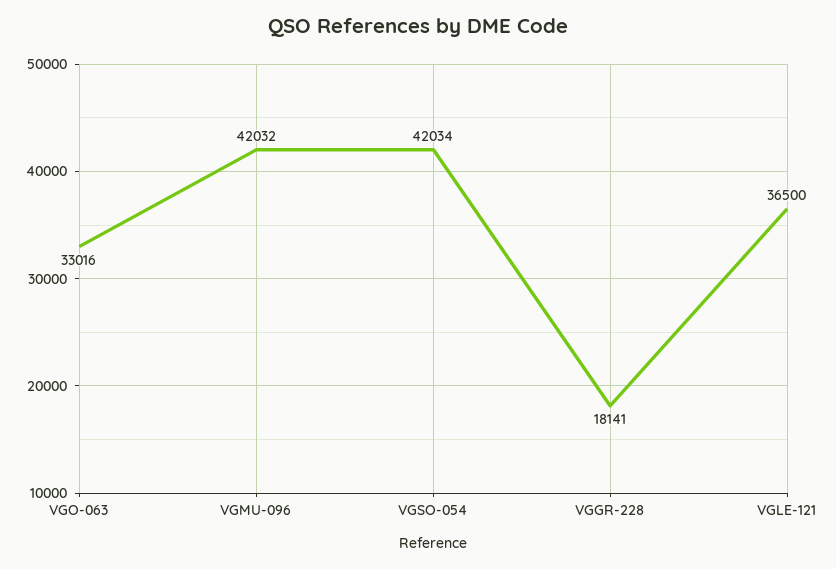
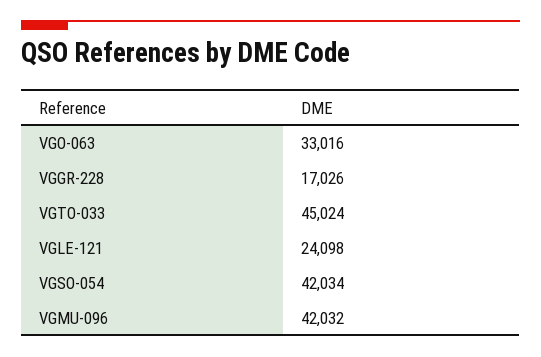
  {
    "VGO-063": 33016,
    "VGMU-096": 42032,
    "VGSO-054": 42034,
-   "VGGR-228": 18141,
+   "VGGR-228": 17026,
-   "VGLE-121": 36500
+   "VGLE-121": 24098,
+   "VGTO-033": 45024
  }

